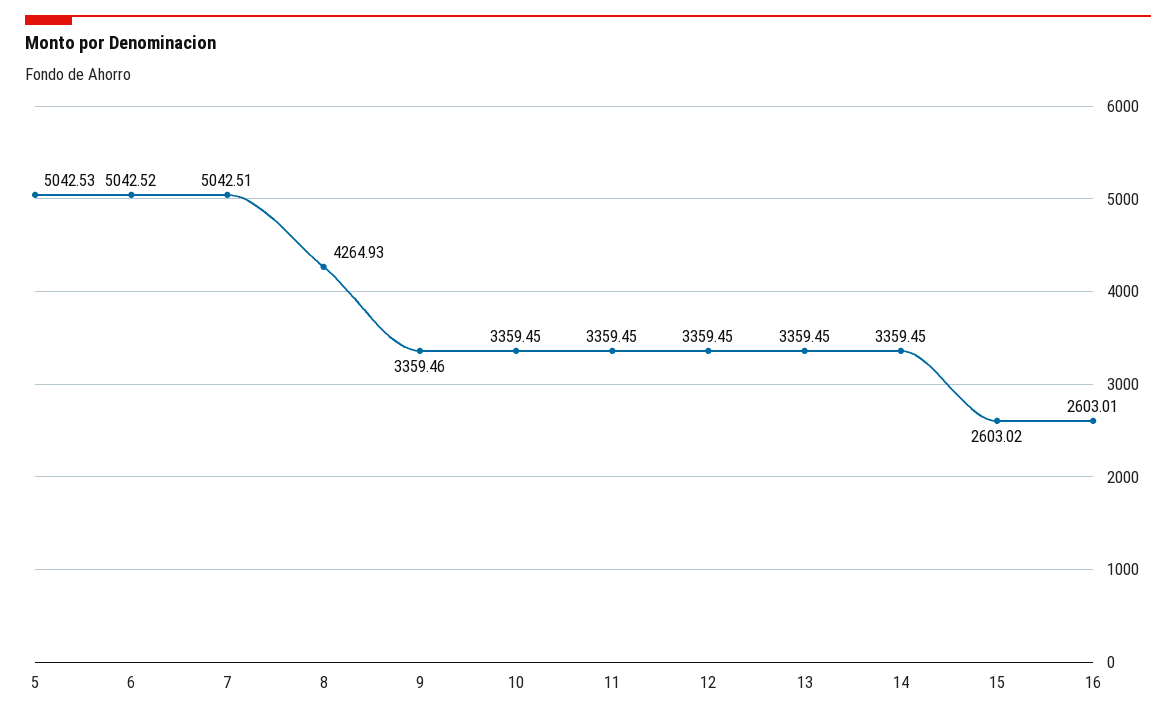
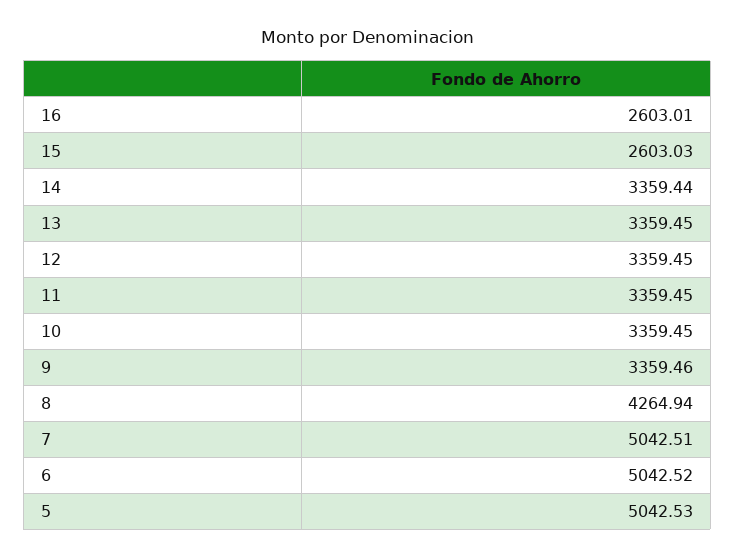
  {
    "5": 5042.53,
    "6": 5042.52,
    "7": 5042.51,
-   "8": 4264.93,
+   "8": 4264.94,
    "9": 3359.46,
    "10": 3359.45,
    "11": 3359.45,
    "12": 3359.45,
    "13": 3359.45,
-   "14": 3359.45,
+   "14": 3359.44,
-   "15": 2603.02,
+   "15": 2603.03,
    "16": 2603.01
  }

